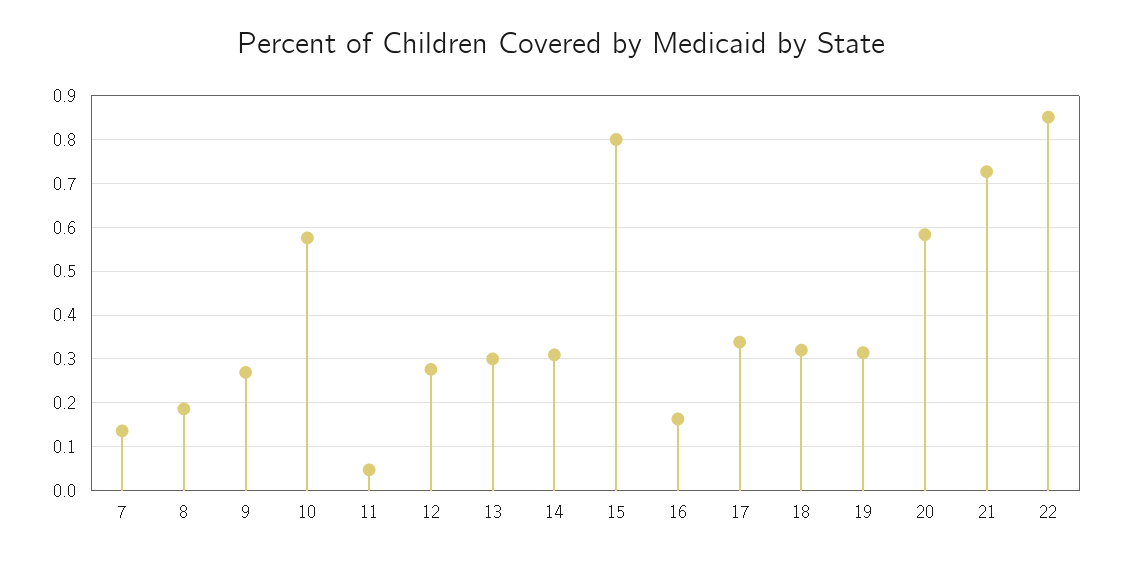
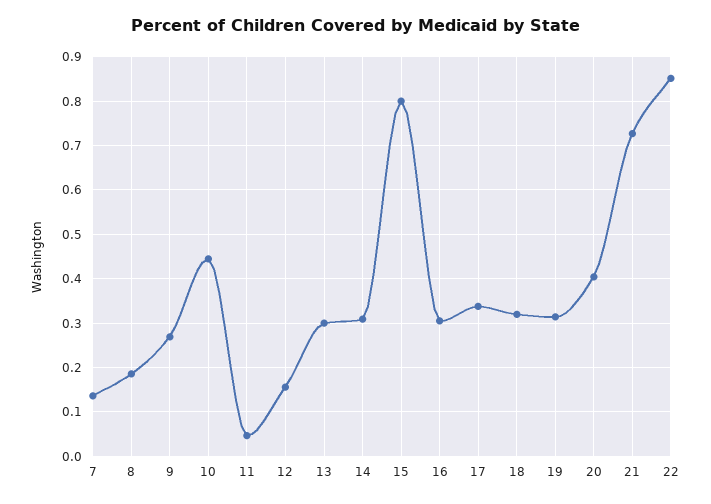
  {
    "7": 0.14,
    "8": 0.18,
    "9": 0.26,
-   "10": 0.58,
+   "10": 0.44,
    "11": 0.04,
-   "12": 0.28,
+   "12": 0.16,
    "13": 0.3,
    "14": 0.3,
    "15": 0.8,
-   "16": 0.16,
+   "16": 0.3,
    "17": 0.34,
    "18": 0.32,
    "19": 0.32,
-   "20": 0.58,
+   "20": 0.4,
    "21": 0.72,
    "22": 0.86
  }

